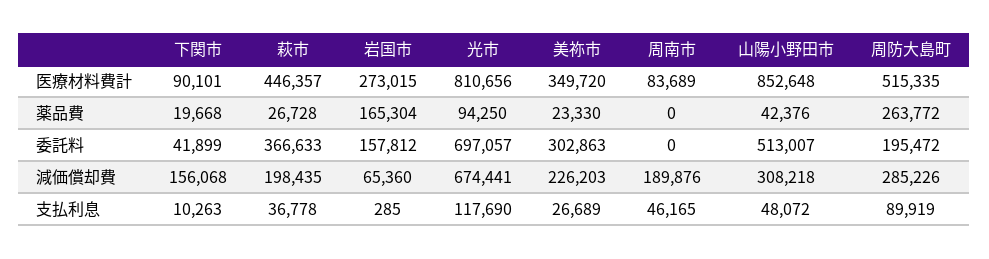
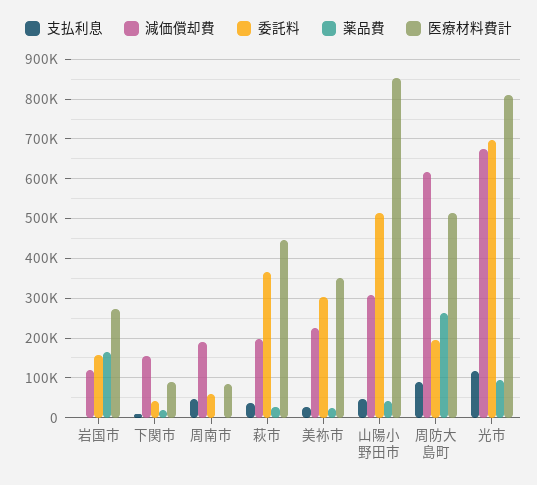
  {
    "医療材料費計": {
      "下関市": 90101,
      "萩市": 446357,
      "岩国市": 273015,
      "光市": 810656,
      "美祢市": 349720,
      "周南市": 83689,
      "山陽小野田市": 852648,
      "周防大島町": 515335
    },
    "薬品費": {
      "下関市": 19668,
      "萩市": 26728,
      "岩国市": 165304,
      "光市": 94250,
      "美祢市": 23330,
      "周南市": 0,
      "山陽小野田市": 42376,
      "周防大島町": 263772
    },
    "委託料": {
      "下関市": 41899,
      "萩市": 366633,
      "岩国市": 157812,
      "光市": 697057,
      "美祢市": 302863,
-     "周南市": 0,
+     "周南市": 60000,
      "山陽小野田市": 513007,
      "周防大島町": 195472
    },
    "減価償却費": {
      "下関市": 156068,
      "萩市": 198435,
-     "岩国市": 65360,
+     "岩国市": 120000,
      "光市": 674441,
      "美祢市": 226203,
      "周南市": 189876,
      "山陽小野田市": 308218,
-     "周防大島町": 285226
+     "周防大島町": 620000
    },
    "支払利息": {
      "下関市": 10263,
      "萩市": 36778,
      "岩国市": 285,
      "光市": 117690,
      "美祢市": 26689,
      "周南市": 46165,
      "山陽小野田市": 48072,
      "周防大島町": 89919
    }
  }

